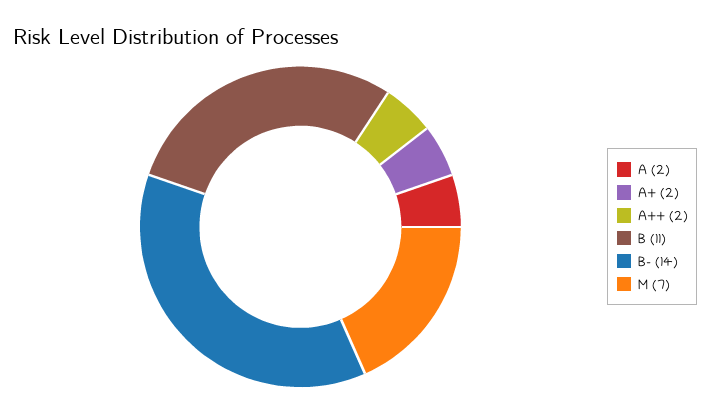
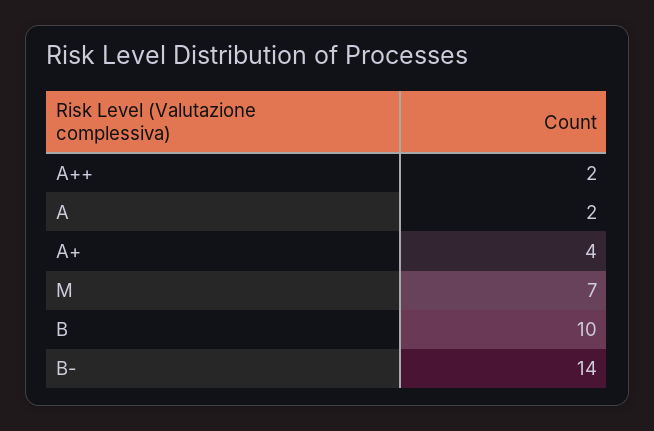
  {
    "A": 2,
-   "A+": 2,
+   "A+": 4,
    "A++": 2,
-   "B": 11,
+   "B": 10,
    "B-": 14,
    "M": 7
  }

